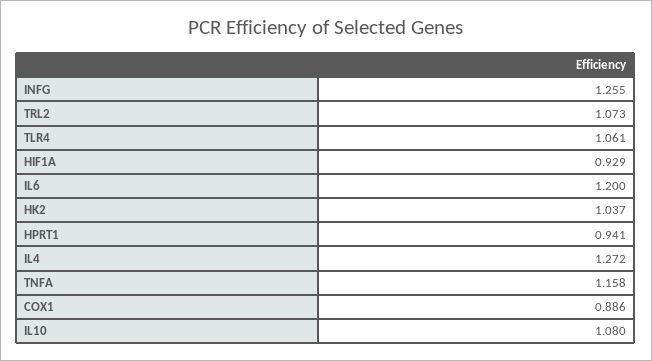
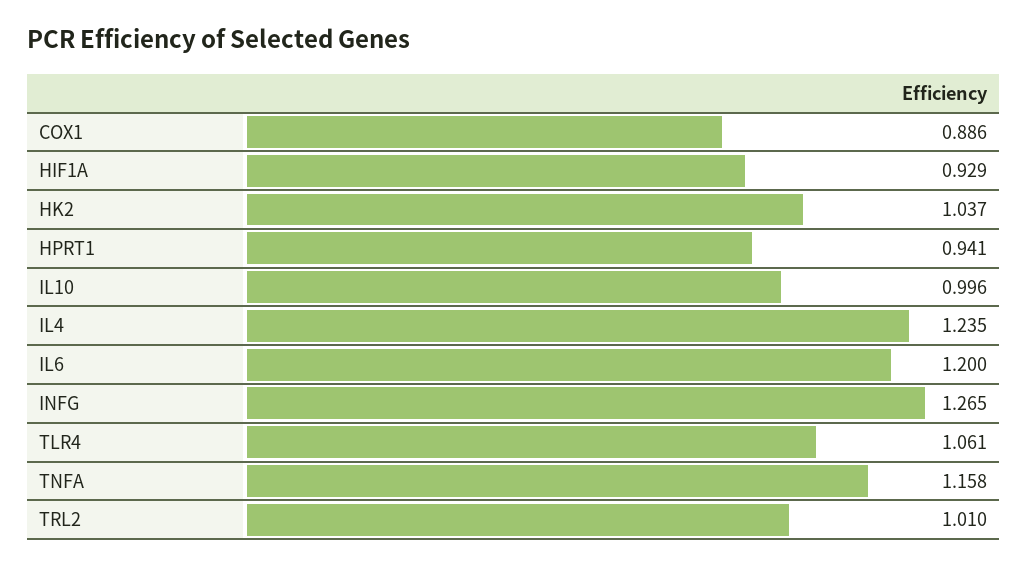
  {
-   "INFG": 1.255,
+   "INFG": 1.265,
-   "TRL2": 1.073,
+   "TRL2": 1.01,
    "TLR4": 1.061,
    "HIF1A": 0.929,
    "IL6": 1.2,
    "HK2": 1.037,
    "HPRT1": 0.941,
-   "IL4": 1.272,
+   "IL4": 1.235,
    "TNFA": 1.158,
    "COX1": 0.886,
-   "IL10": 1.08
+   "IL10": 0.996
  }

